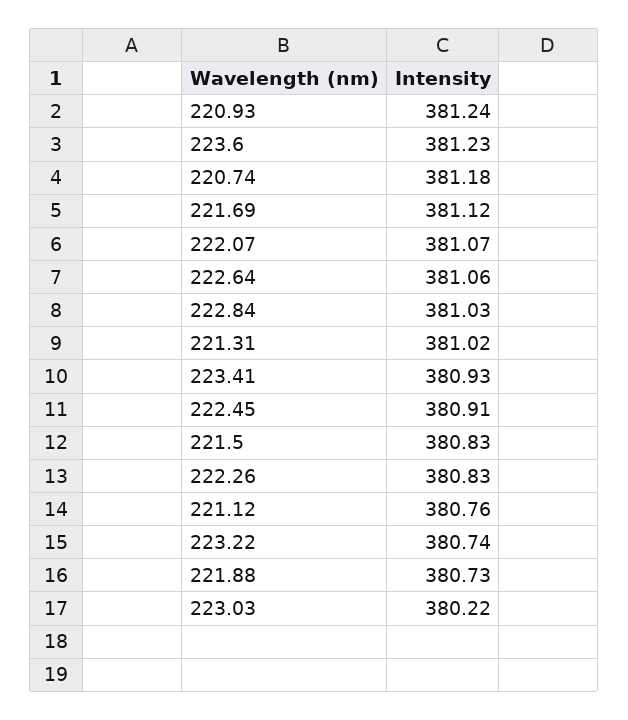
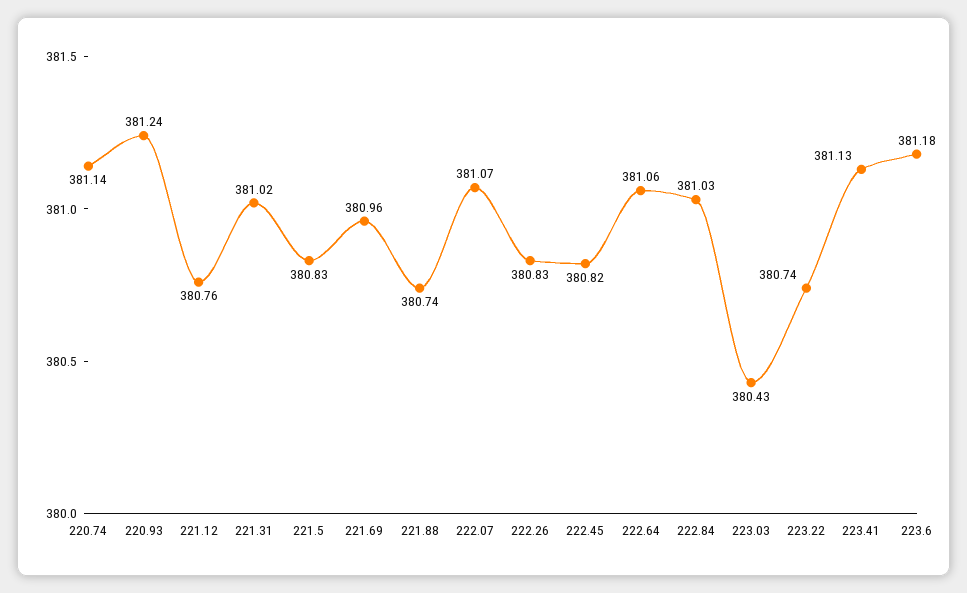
  {
    "220.93": 381.24,
-   "223.6": 381.23,
+   "223.6": 381.18,
-   "220.74": 381.18,
+   "220.74": 381.14,
-   "221.69": 381.12,
+   "221.69": 380.96,
    "222.07": 381.07,
    "222.64": 381.06,
    "222.84": 381.03,
    "221.31": 381.02,
-   "223.41": 380.93,
+   "223.41": 381.13,
-   "222.45": 380.91,
+   "222.45": 380.82,
    "221.5": 380.83,
    "222.26": 380.83,
    "221.12": 380.76,
    "223.22": 380.74,
-   "221.88": 380.73,
+   "221.88": 380.74,
-   "223.03": 380.22
+   "223.03": 380.43
  }

